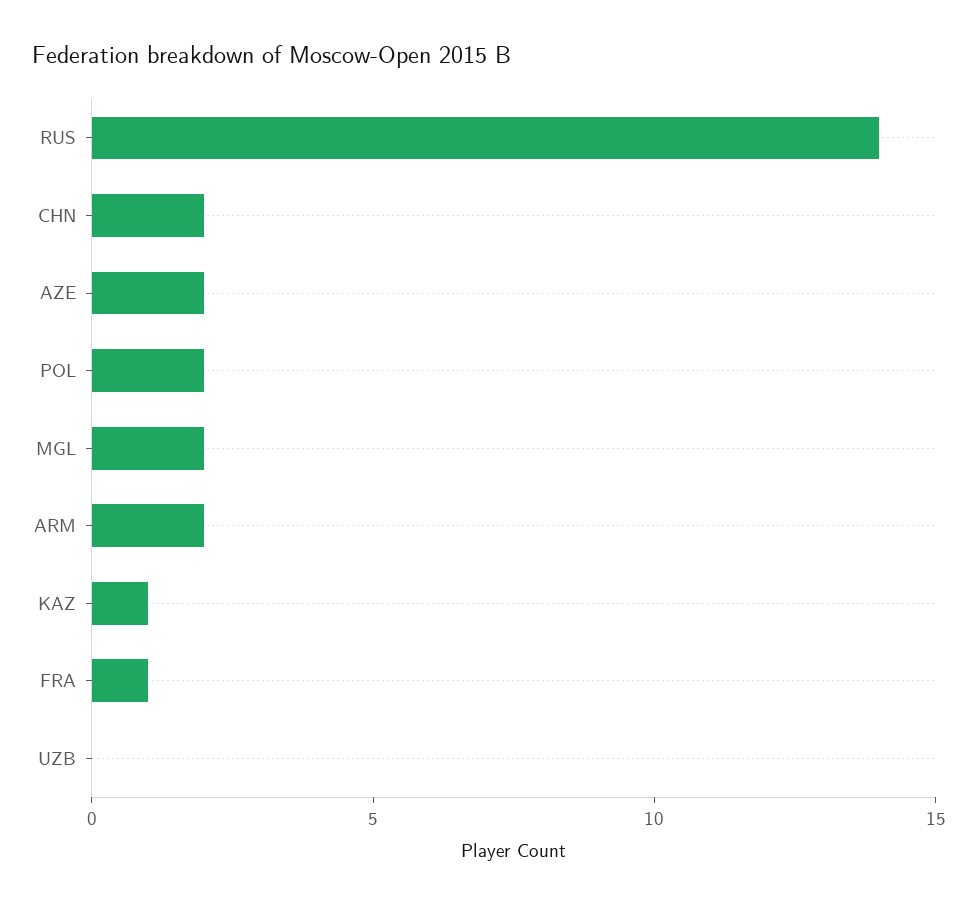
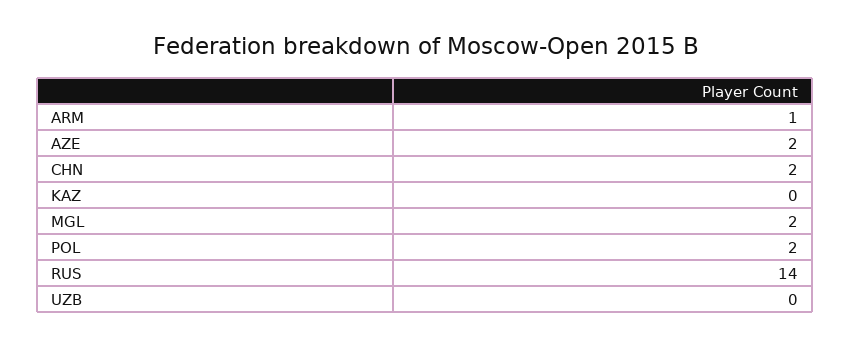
  {
    "RUS": 14,
    "CHN": 2,
    "AZE": 2,
    "POL": 2,
    "MGL": 2,
-   "ARM": 2,
+   "ARM": 1,
-   "KAZ": 1,
+   "KAZ": 0,
-   "FRA": 1,
    "UZB": 0
  }

